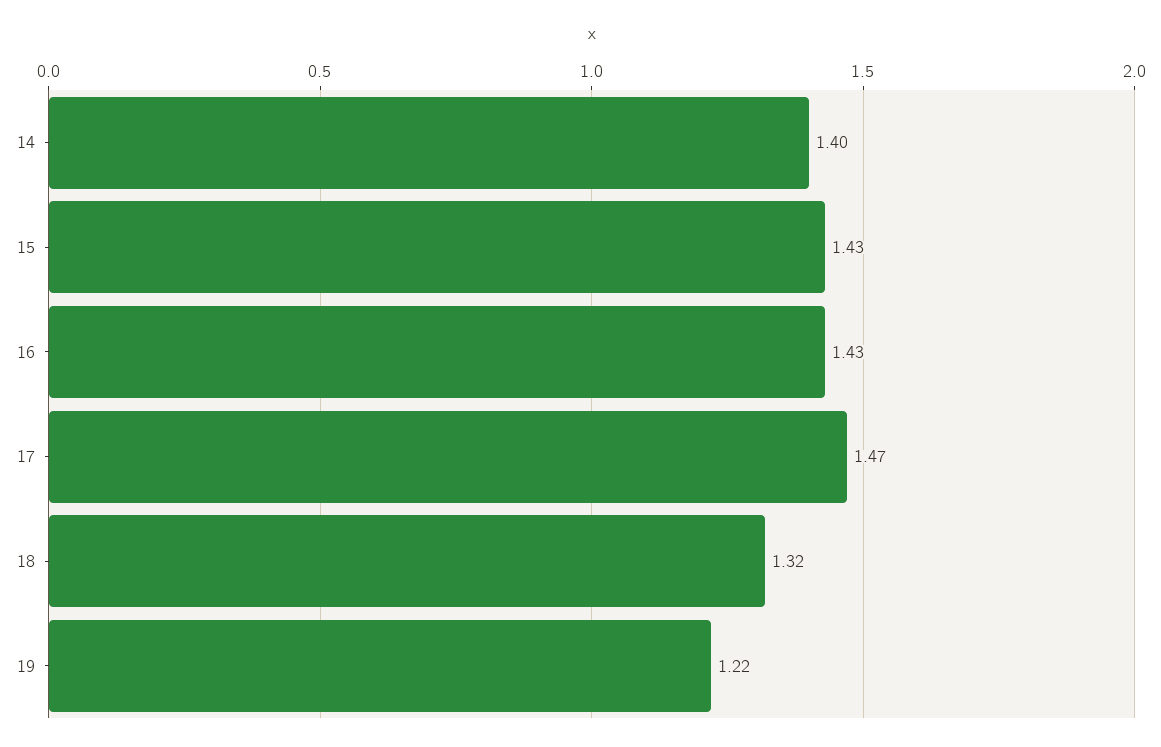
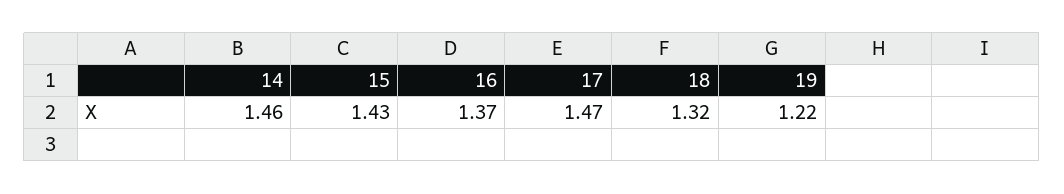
  {
-   "14": 1.4,
+   "14": 1.46,
    "15": 1.43,
-   "16": 1.43,
+   "16": 1.37,
    "17": 1.47,
    "18": 1.32,
    "19": 1.22
  }

